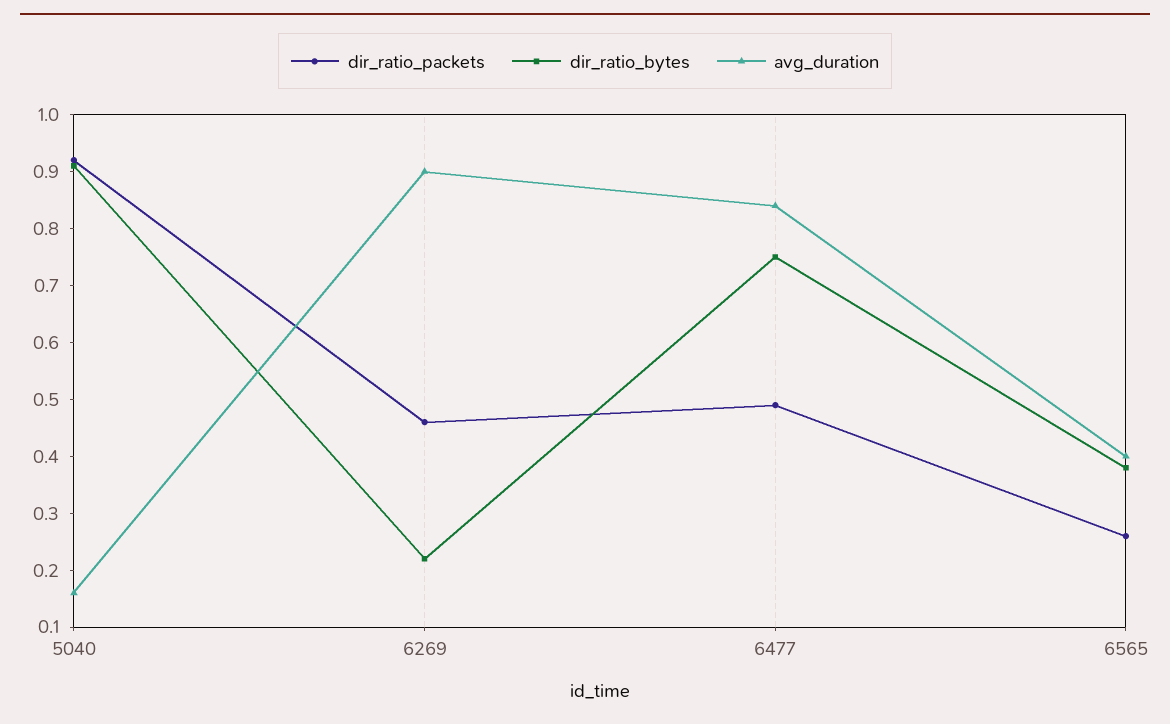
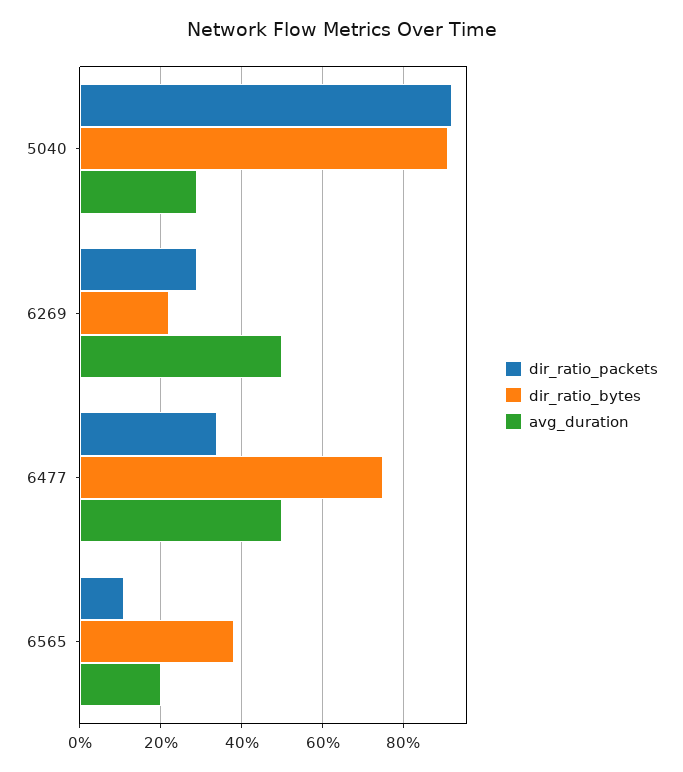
  {
    "dir_ratio_packets": {
      "5040": 0.9,
-     "6269": 0.45,
+     "6269": 0.3,
-     "6477": 0.5,
+     "6477": 0.35,
-     "6565": 0.25
+     "6565": 0.1
    },
    "dir_ratio_bytes": {
      "5040": 0.9,
      "6269": 0.2,
      "6477": 0.75,
      "6565": 0.4
    },
    "avg_duration": {
-     "5040": 0.15,
+     "5040": 0.3,
-     "6269": 0.9,
+     "6269": 0.5,
-     "6477": 0.85,
+     "6477": 0.5,
-     "6565": 0.4
+     "6565": 0.2
    }
  }

